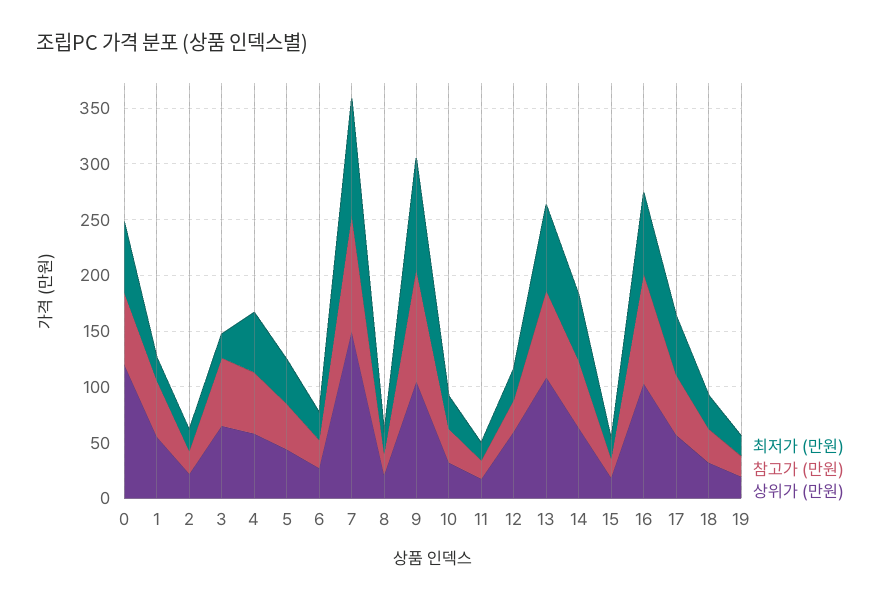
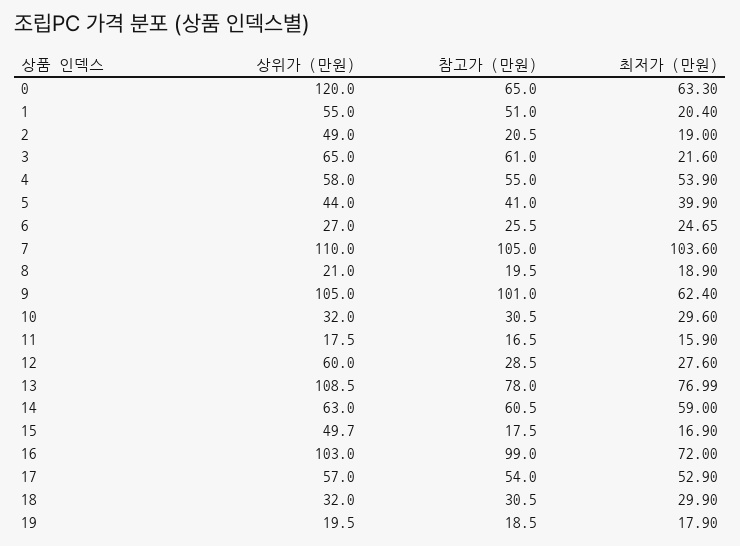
  {
    "최저가 (만원)": {
      "0": 63.3,
      "1": 20.4,
      "2": 19,
      "3": 21.6,
      "4": 53.9,
      "5": 39.9,
      "6": 24.65,
      "7": 103.6,
      "8": 18.9,
-     "9": 100,
+     "9": 62.4,
      "10": 29.6,
      "11": 15.9,
      "12": 27.6,
      "13": 76.99,
      "14": 59,
      "15": 16.9,
      "16": 72,
      "17": 52.9,
      "18": 29.9,
      "19": 17.9
    },
    "참고가 (만원)": {
      "0": 65,
      "1": 51,
      "2": 20.5,
      "3": 61,
      "4": 55,
      "5": 41,
      "6": 25.5,
      "7": 105,
      "8": 19.5,
      "9": 101,
      "10": 30.5,
      "11": 16.5,
      "12": 28.5,
      "13": 78,
      "14": 60.5,
      "15": 17.5,
      "16": 99,
      "17": 54,
      "18": 30.5,
      "19": 18.5
    },
    "상위가 (만원)": {
      "0": 120,
      "1": 55,
-     "2": 20,
+     "2": 49,
      "3": 65,
      "4": 58,
      "5": 44,
      "6": 27,
-     "7": 150,
+     "7": 110,
      "8": 21,
      "9": 105,
      "10": 32,
      "11": 17.5,
      "12": 60,
      "13": 108.5,
      "14": 63,
-     "15": 20,
+     "15": 49.7,
      "16": 103,
      "17": 57,
      "18": 32,
      "19": 19.5
    }
  }

